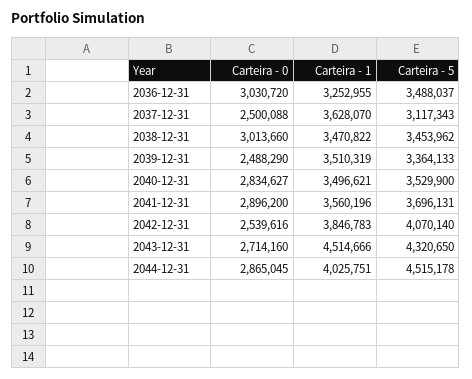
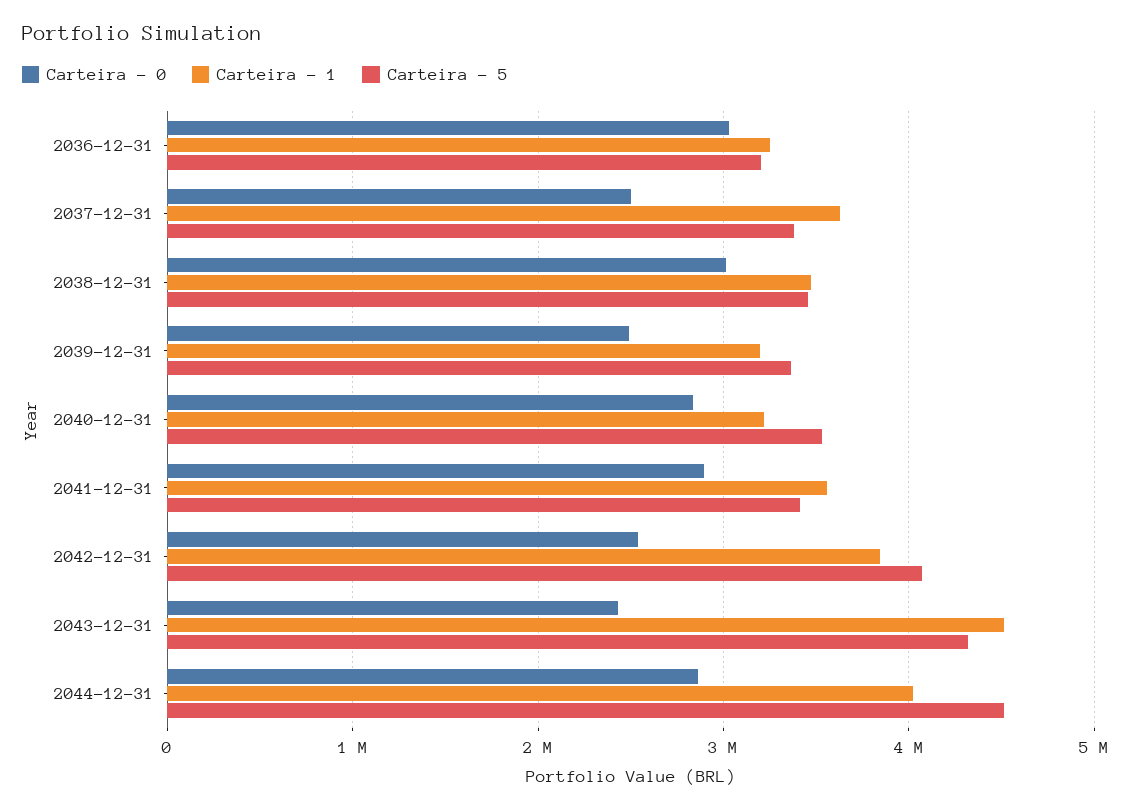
  {
    "Carteira - 0": {
      "2036-12-31": 3030720,
      "2037-12-31": 2500088,
      "2038-12-31": 3013660,
      "2039-12-31": 2488290,
      "2040-12-31": 2834627,
      "2041-12-31": 2896200,
      "2042-12-31": 2539616,
-     "2043-12-31": 2714160,
+     "2043-12-31": 2400000,
      "2044-12-31": 2865045
    },
    "Carteira - 1": {
      "2036-12-31": 3252955,
      "2037-12-31": 3628070,
      "2038-12-31": 3470822,
-     "2039-12-31": 3510319,
+     "2039-12-31": 3200000,
-     "2040-12-31": 3496621,
+     "2040-12-31": 3200000,
      "2041-12-31": 3560196,
      "2042-12-31": 3846783,
      "2043-12-31": 4514666,
      "2044-12-31": 4025751
    },
    "Carteira - 5": {
-     "2036-12-31": 3488037,
+     "2036-12-31": 3200000,
-     "2037-12-31": 3117343,
+     "2037-12-31": 3400000,
      "2038-12-31": 3453962,
      "2039-12-31": 3364133,
      "2040-12-31": 3529900,
-     "2041-12-31": 3696131,
+     "2041-12-31": 3400000,
      "2042-12-31": 4070140,
      "2043-12-31": 4320650,
      "2044-12-31": 4515178
    }
  }

